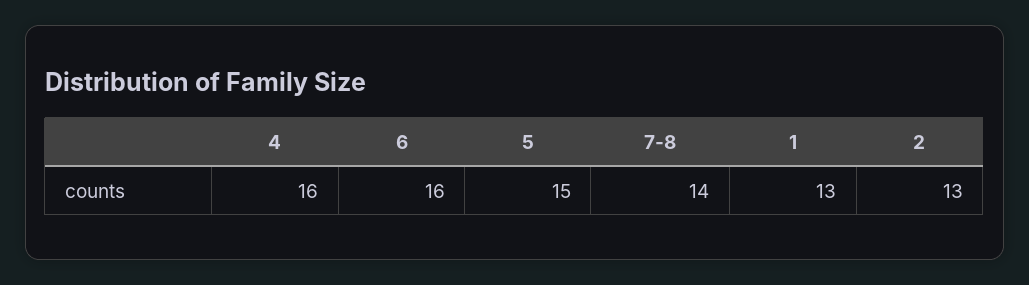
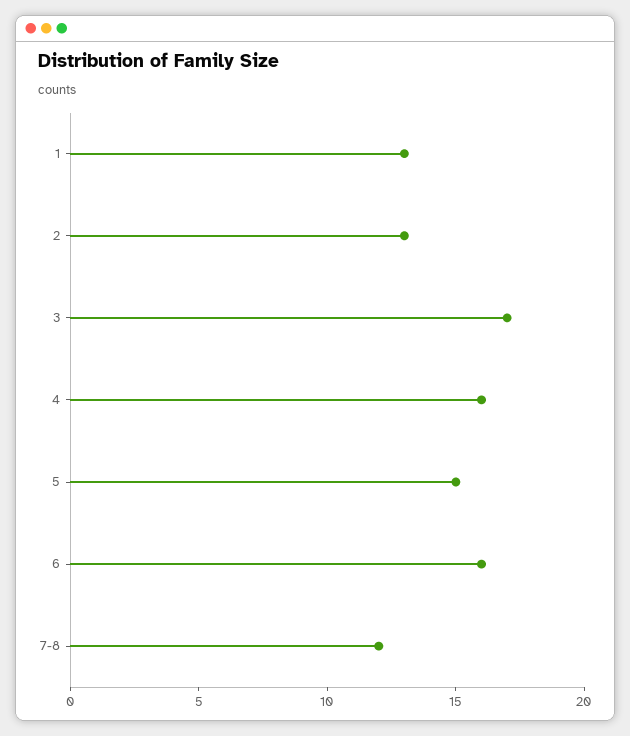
  {
    "4": 16,
    "6": 16,
    "5": 15,
-   "7-8": 14,
+   "7-8": 12,
    "1": 13,
-   "2": 13
+   "2": 13,
+   "3": 17
  }

